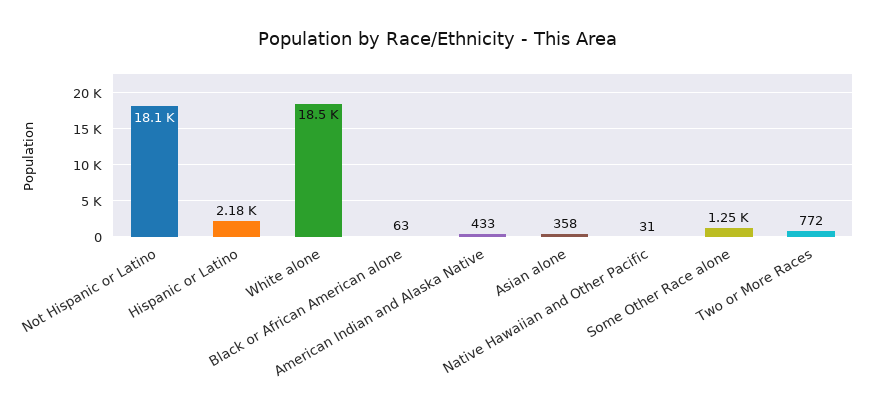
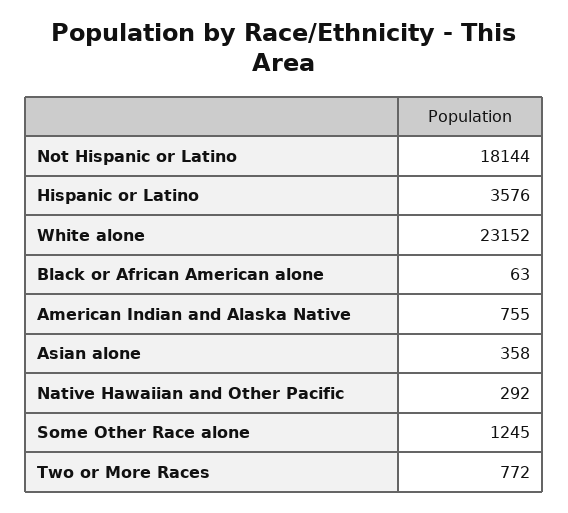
  {
    "Not Hispanic or Latino": 18144,
-   "Hispanic or Latino": 2180,
+   "Hispanic or Latino": 3576,
-   "White alone": 18500,
+   "White alone": 23152,
    "Black or African American alone": 63,
-   "American Indian and Alaska Native": 433,
+   "American Indian and Alaska Native": 755,
    "Asian alone": 358,
-   "Native Hawaiian and Other Pacific": 31,
+   "Native Hawaiian and Other Pacific": 292,
    "Some Other Race alone": 1245,
    "Two or More Races": 772
  }

